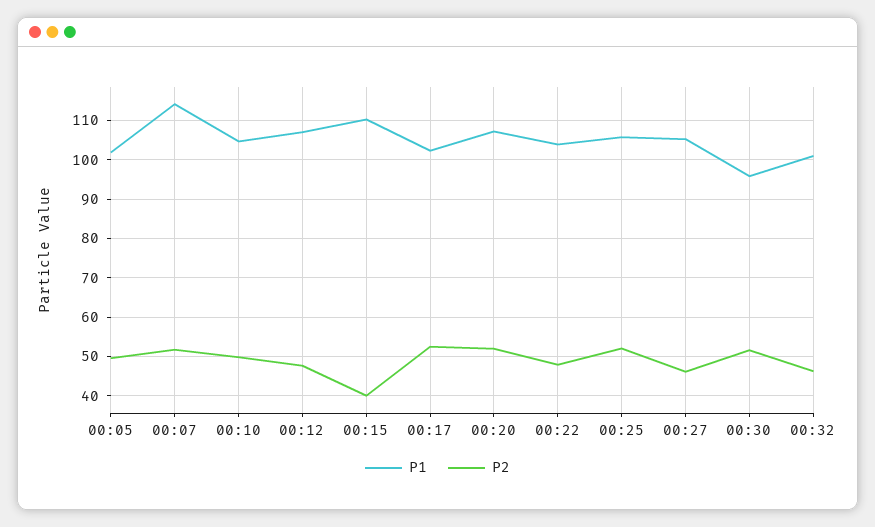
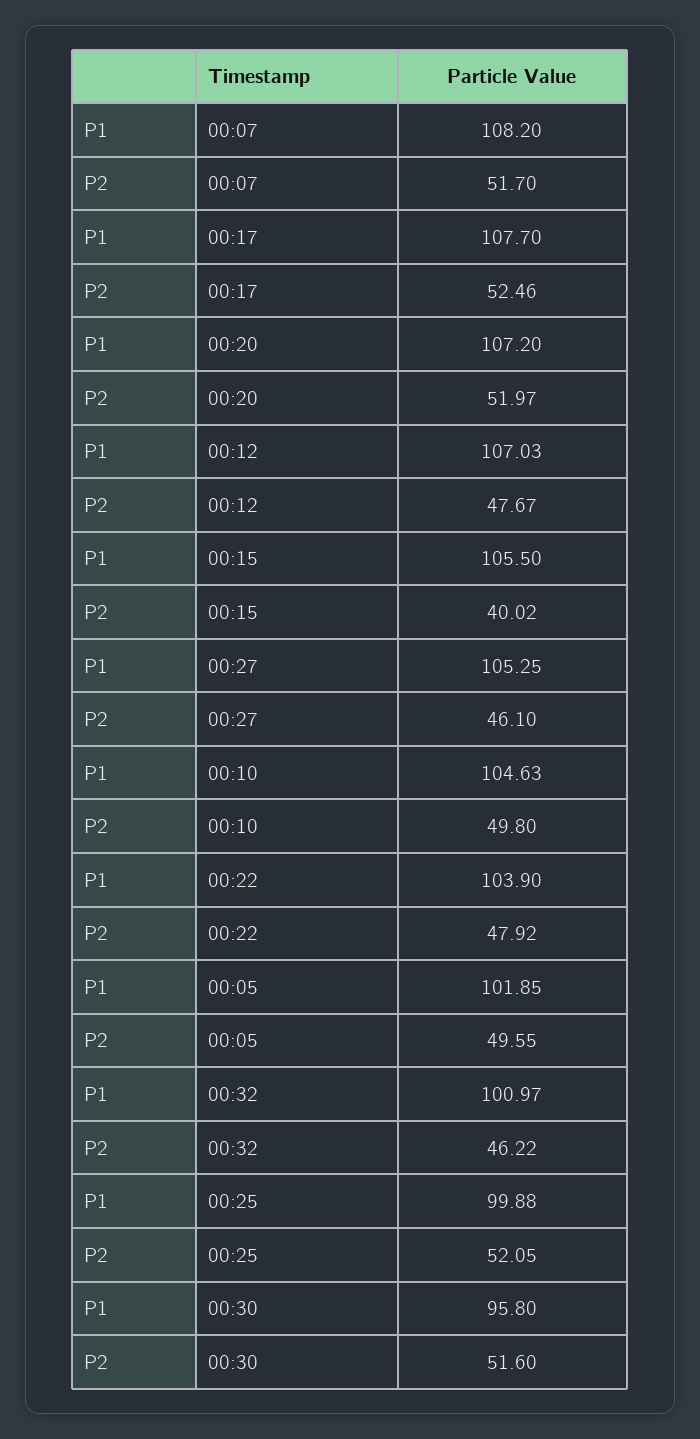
  {
    "P1": {
      "00:05": 101.85,
-     "00:07": 114,
+     "00:07": 108.2,
      "00:10": 104.63,
      "00:12": 107.03,
-     "00:15": 110,
+     "00:15": 105.5,
-     "00:17": 102,
+     "00:17": 107.7,
      "00:20": 107.2,
      "00:22": 103.9,
-     "00:25": 106,
+     "00:25": 99.88,
      "00:27": 105.25,
      "00:30": 95.8,
      "00:32": 100.97
    },
    "P2": {
      "00:05": 49.55,
      "00:07": 51.7,
      "00:10": 49.8,
      "00:12": 47.67,
      "00:15": 40.02,
      "00:17": 52.46,
      "00:20": 51.97,
      "00:22": 47.92,
      "00:25": 52.05,
      "00:27": 46.1,
      "00:30": 51.6,
      "00:32": 46.22
    }
  }

